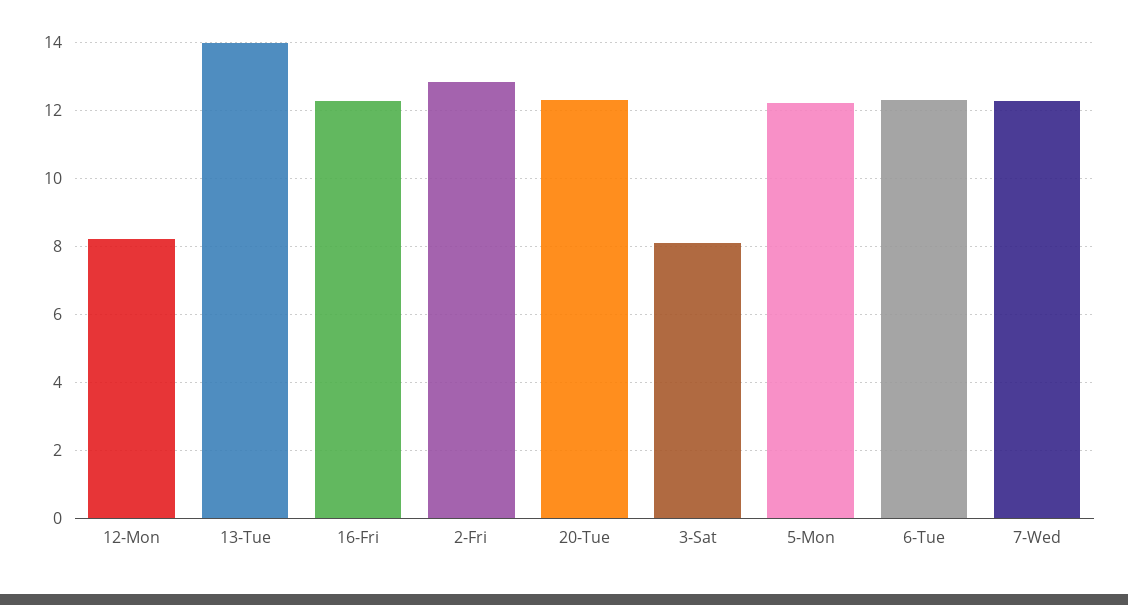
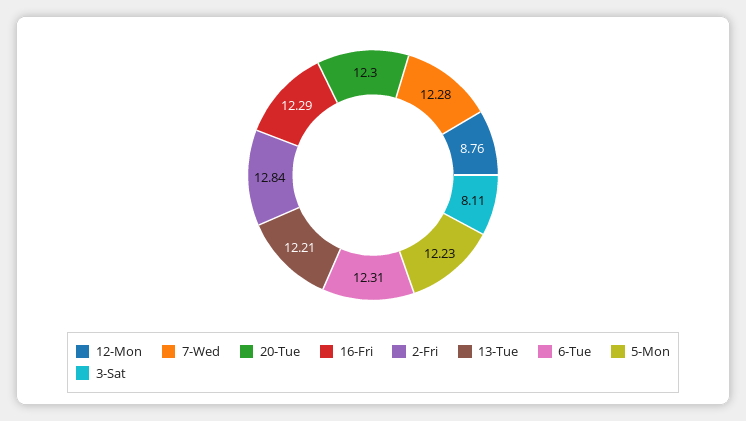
  {
-   "12-Mon": 8.2,
+   "12-Mon": 8.76,
-   "13-Tue": 14,
+   "13-Tue": 12.21,
    "16-Fri": 12.29,
    "2-Fri": 12.84,
    "20-Tue": 12.3,
    "3-Sat": 8.11,
    "5-Mon": 12.23,
    "6-Tue": 12.31,
    "7-Wed": 12.28
  }

